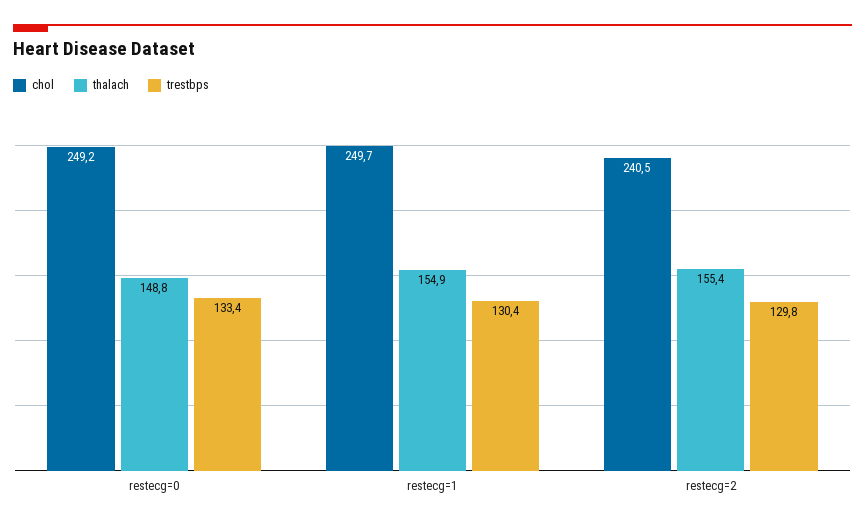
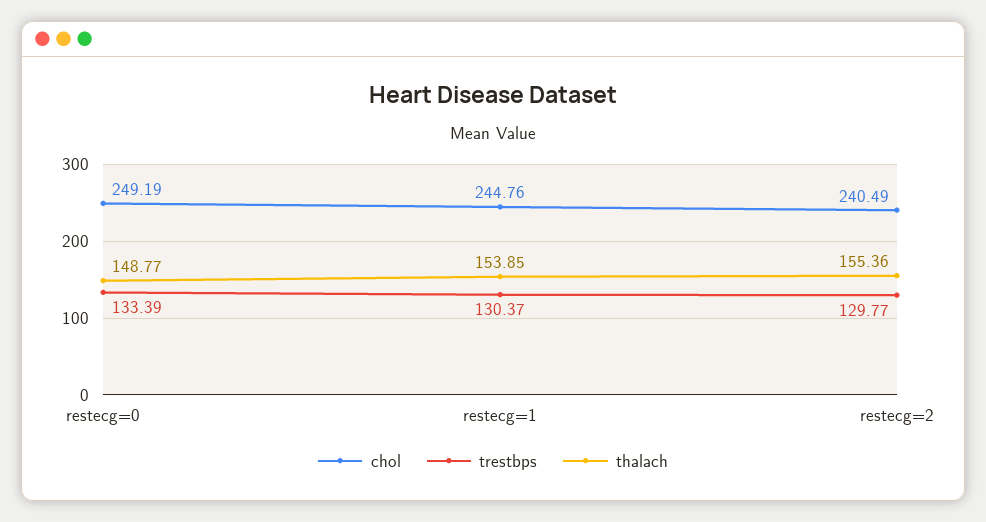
  {
    "chol": {
      "restecg=0": 249.19,
-     "restecg=1": 249.7,
+     "restecg=1": 244.76,
      "restecg=2": 240.49
    },
    "thalach": {
      "restecg=0": 148.77,
-     "restecg=1": 154.9,
+     "restecg=1": 153.85,
      "restecg=2": 155.36
    },
    "trestbps": {
      "restecg=0": 133.39,
      "restecg=1": 130.37,
      "restecg=2": 129.77
    }
  }

